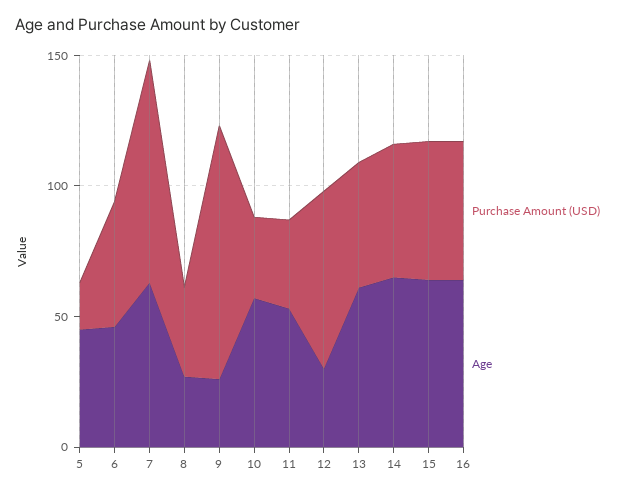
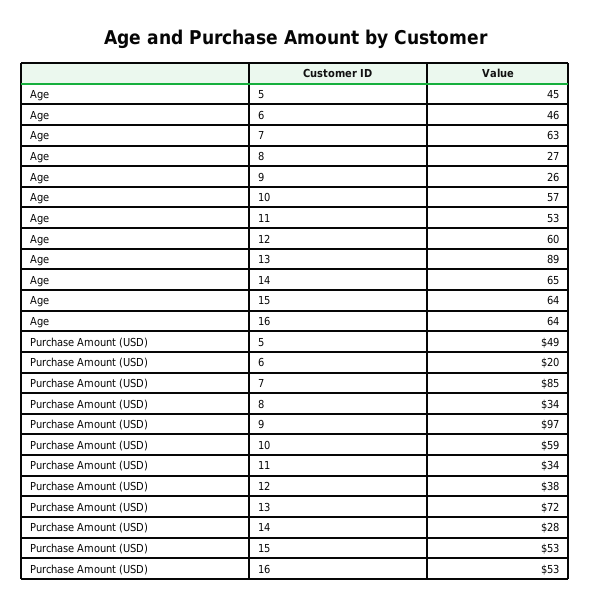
  {
    "Purchase Amount (USD)": {
-     "5": 20,
+     "5": 49,
-     "6": 50,
+     "6": 20,
      "7": 85,
      "8": 34,
      "9": 97,
-     "10": 30,
+     "10": 59,
      "11": 34,
-     "12": 70,
+     "12": 38,
-     "13": 50,
+     "13": 72,
-     "14": 50,
+     "14": 28,
      "15": 53,
      "16": 53
    },
    "Age": {
      "5": 45,
      "6": 46,
      "7": 63,
      "8": 27,
      "9": 26,
      "10": 57,
      "11": 53,
-     "12": 30,
+     "12": 60,
-     "13": 60,
+     "13": 89,
      "14": 65,
      "15": 64,
      "16": 64
    }
  }

